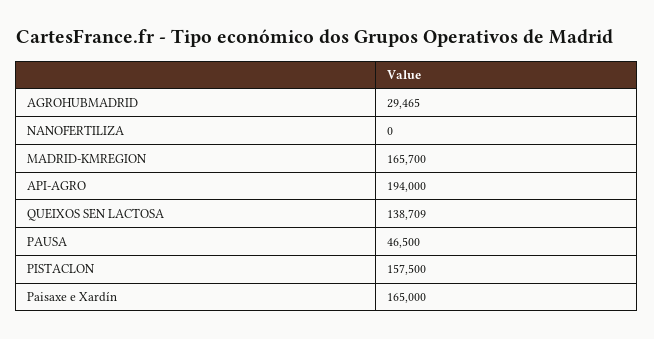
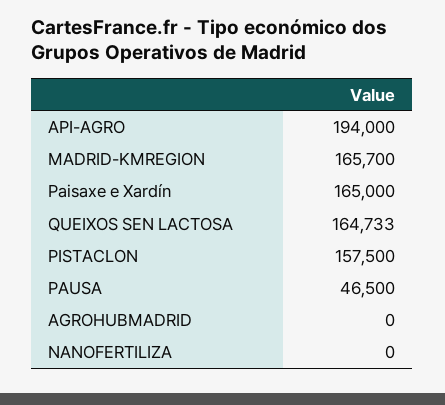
  {
-   "AGROHUBMADRID": 29465,
+   "AGROHUBMADRID": 0,
    "NANOFERTILIZA": 0,
    "MADRID-KMREGION": 165700,
    "API-AGRO": 194000,
-   "QUEIXOS SEN LACTOSA": 138709,
+   "QUEIXOS SEN LACTOSA": 164733,
    "PAUSA": 46500,
    "PISTACLON": 157500,
    "Paisaxe e Xardín": 165000
  }

